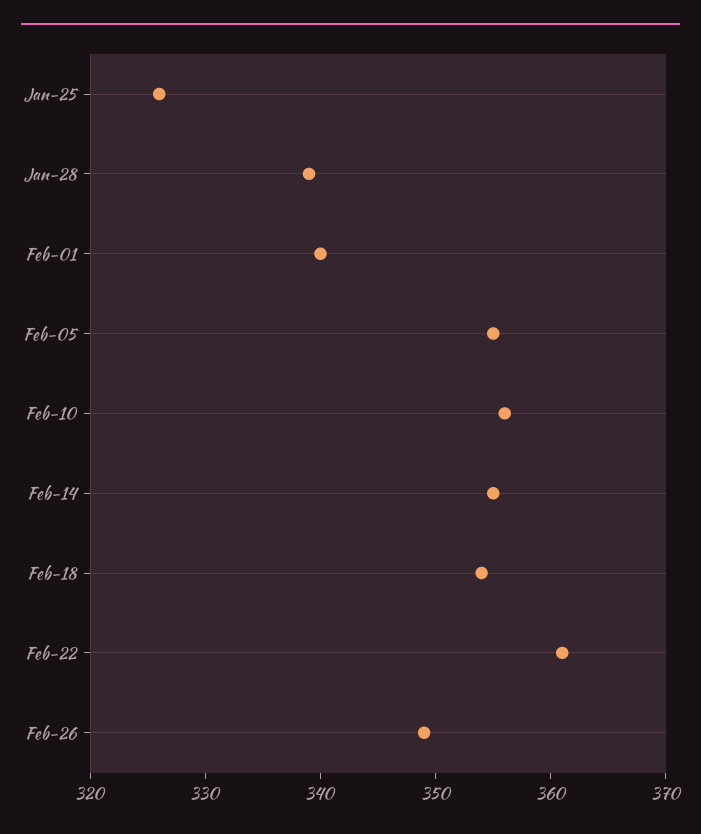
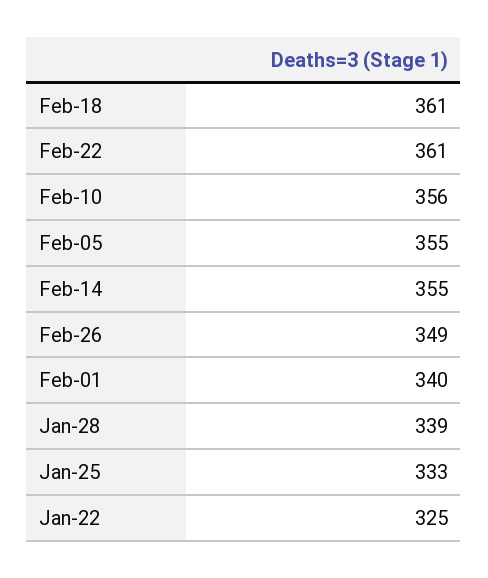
  {
-   "Jan-25": 326,
+   "Jan-25": 333,
    "Jan-28": 339,
    "Feb-01": 340,
    "Feb-05": 355,
    "Feb-10": 356,
    "Feb-14": 355,
-   "Feb-18": 354,
+   "Feb-18": 361,
    "Feb-22": 361,
-   "Feb-26": 349
+   "Feb-26": 349,
+   "Jan-22": 325
  }

